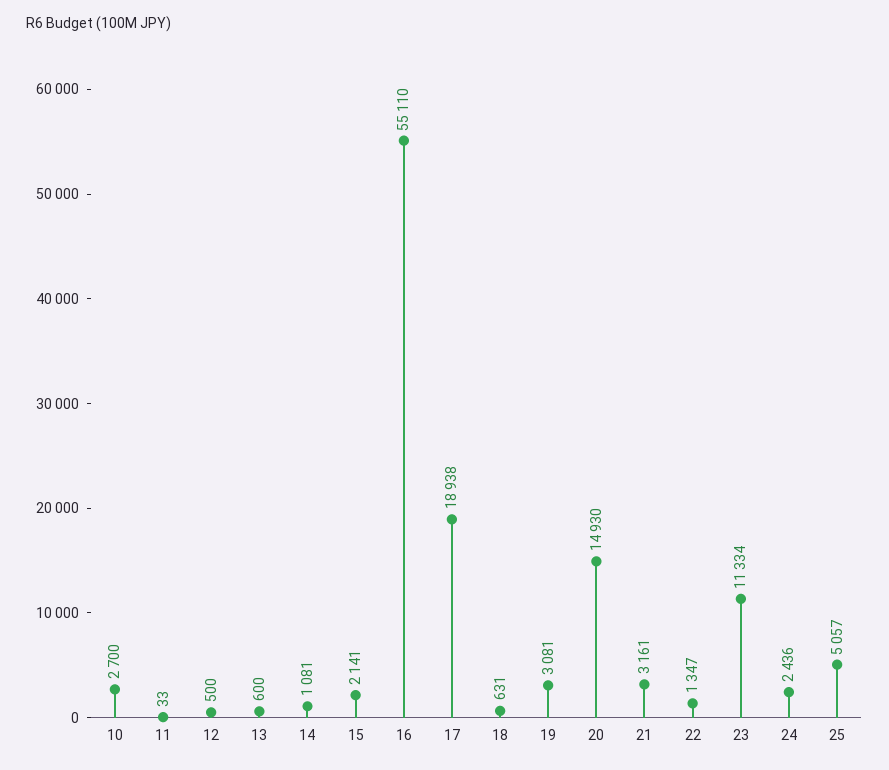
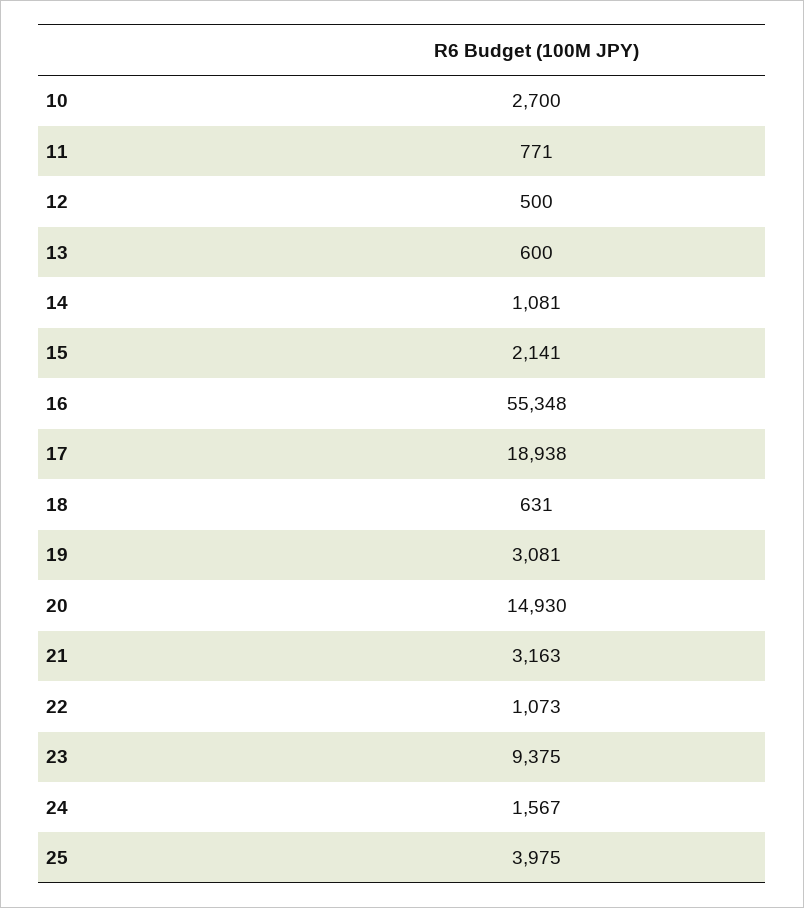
  {
    "10": 2700,
-   "11": 33,
+   "11": 771,
    "12": 500,
    "13": 600,
    "14": 1081,
    "15": 2141,
-   "16": 55110,
+   "16": 55348,
    "17": 18938,
    "18": 631,
    "19": 3081,
    "20": 14930,
-   "21": 3161,
+   "21": 3163,
-   "22": 1347,
+   "22": 1073,
-   "23": 11334,
+   "23": 9375,
-   "24": 2436,
+   "24": 1567,
-   "25": 5057
+   "25": 3975
  }

